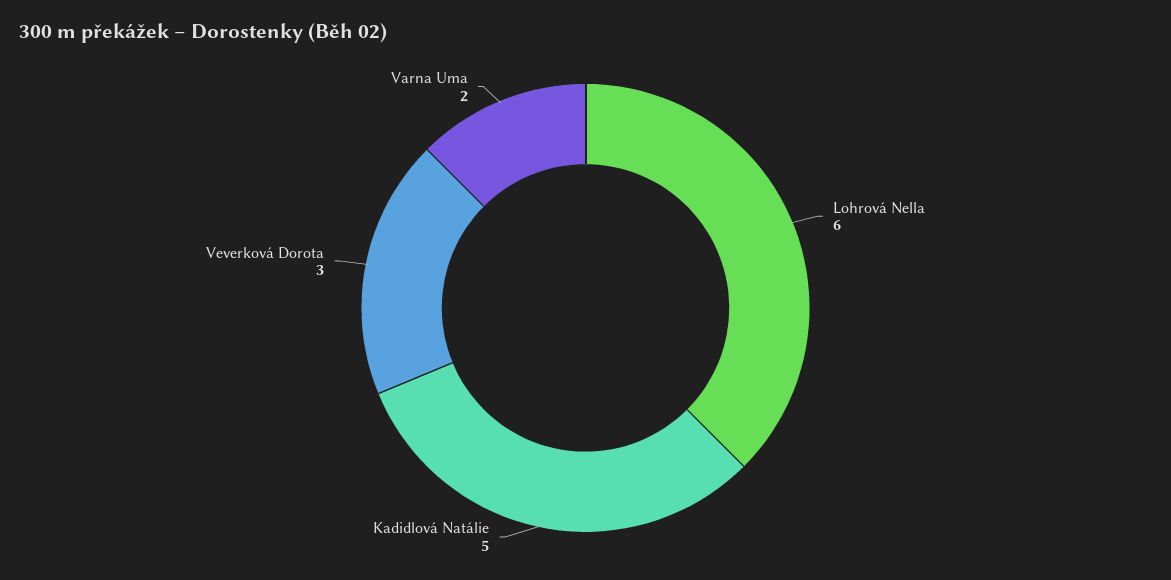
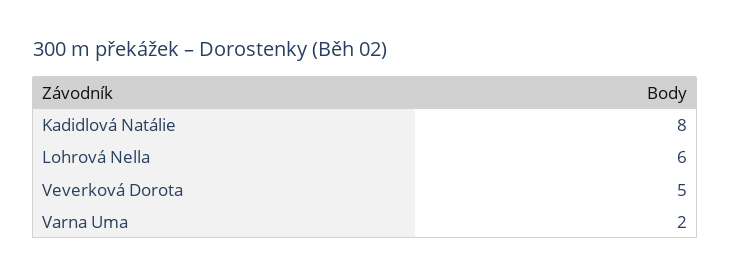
  {
    "Lohrová Nella": 6,
-   "Kadidlová Natálie": 5,
+   "Kadidlová Natálie": 8,
-   "Veverková Dorota": 3,
+   "Veverková Dorota": 5,
    "Varna Uma": 2
  }

